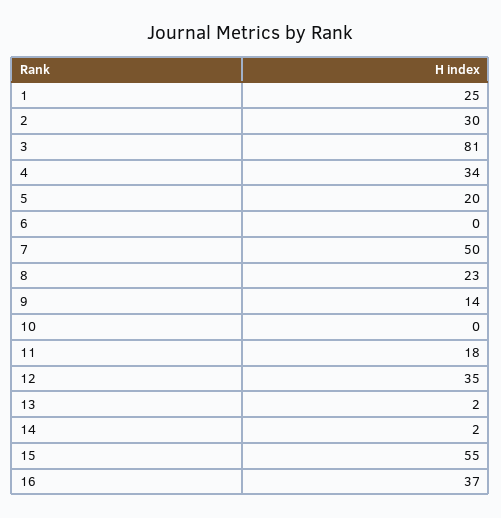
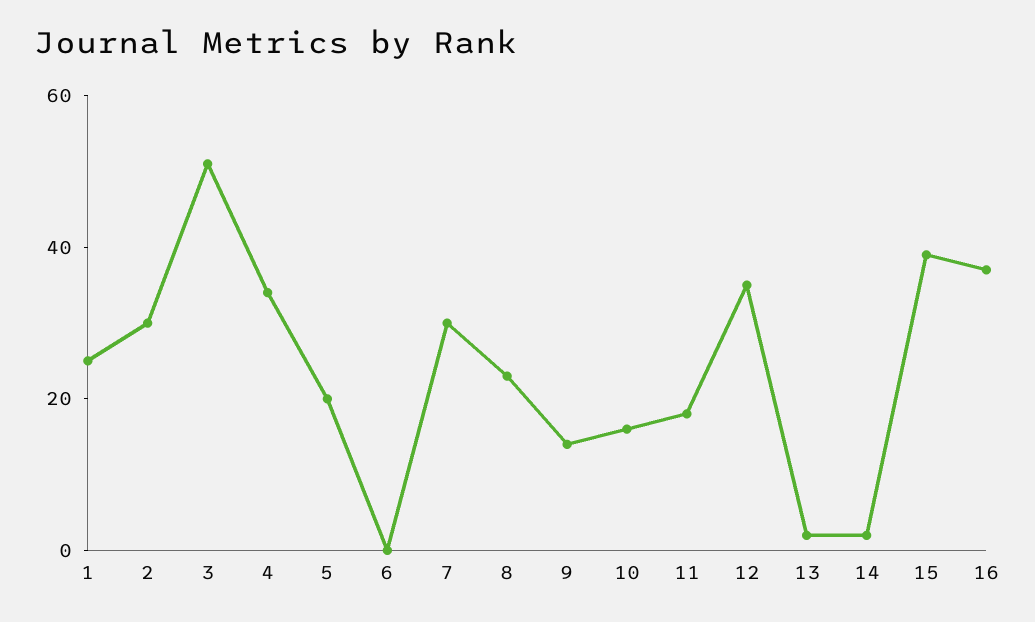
  {
    "1": 25,
    "2": 30,
-   "3": 81,
+   "3": 50,
    "4": 34,
    "5": 20,
    "6": 0,
-   "7": 50,
+   "7": 30,
    "8": 23,
    "9": 14,
-   "10": 0,
+   "10": 15,
    "11": 18,
    "12": 35,
    "13": 2,
    "14": 2,
-   "15": 55,
+   "15": 40,
    "16": 37
  }

